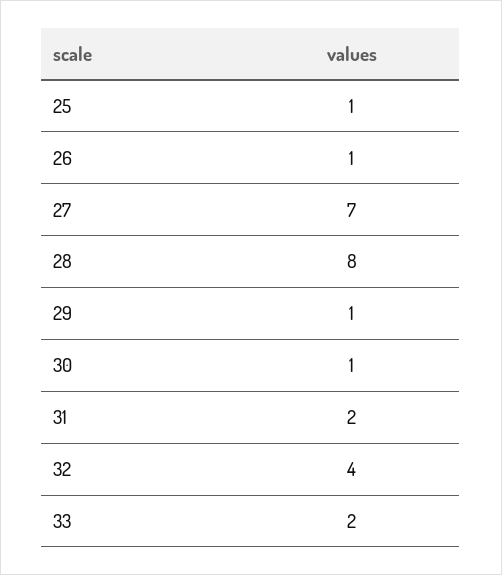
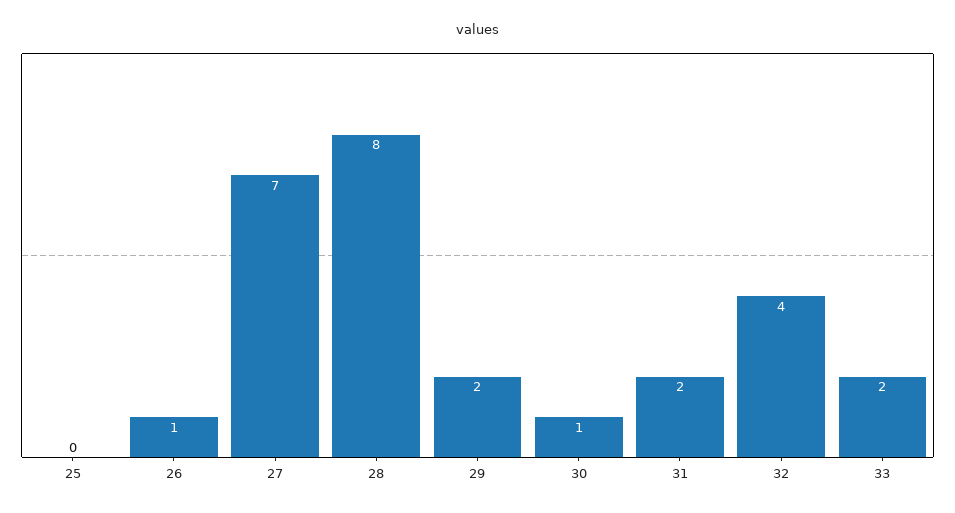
  {
-   "25": 1,
+   "25": 0,
    "26": 1,
    "27": 7,
    "28": 8,
-   "29": 1,
+   "29": 2,
    "30": 1,
    "31": 2,
    "32": 4,
    "33": 2
  }

